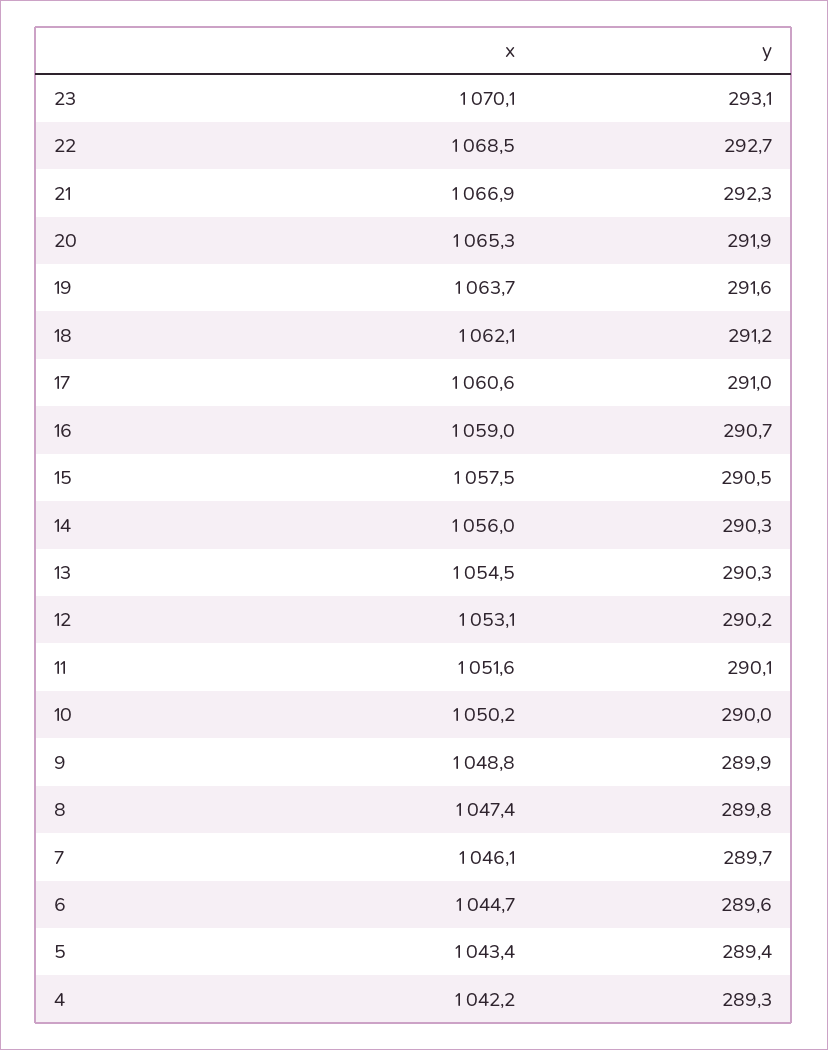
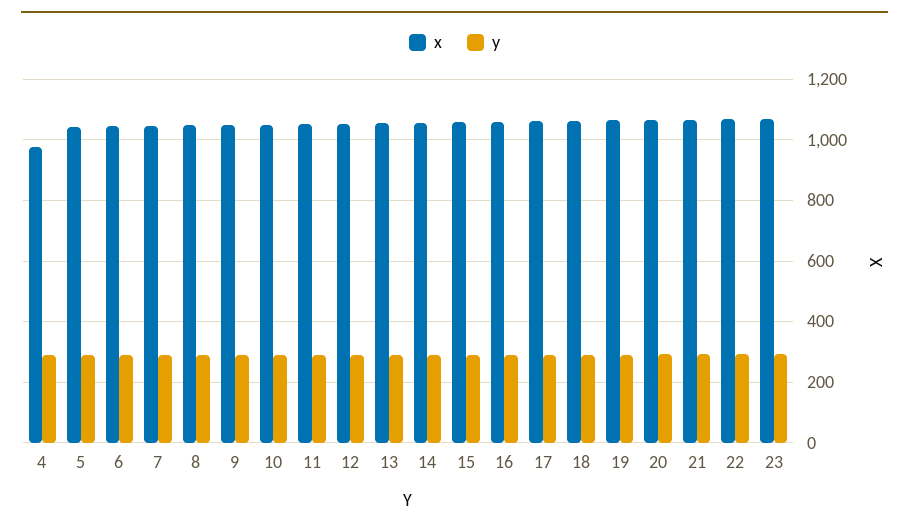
  {
    "x": {
      "23": 1070.1,
      "22": 1068.5,
      "21": 1066.9,
      "20": 1065.3,
      "19": 1063.7,
      "18": 1062.1,
      "17": 1060.6,
      "16": 1059,
      "15": 1057.5,
      "14": 1056,
      "13": 1054.5,
      "12": 1053.1,
      "11": 1051.6,
      "10": 1050.2,
      "9": 1048.8,
      "8": 1047.4,
      "7": 1046.1,
      "6": 1044.7,
      "5": 1043.4,
-     "4": 1042.2
+     "4": 980
    },
    "y": {
      "23": 293.1,
      "22": 292.7,
      "21": 292.3,
      "20": 291.9,
      "19": 291.6,
      "18": 291.2,
      "17": 291,
      "16": 290.7,
      "15": 290.5,
      "14": 290.3,
      "13": 290.3,
      "12": 290.2,
      "11": 290.1,
      "10": 290,
      "9": 289.9,
      "8": 289.8,
      "7": 289.7,
      "6": 289.6,
      "5": 289.4,
      "4": 289.3
    }
  }

